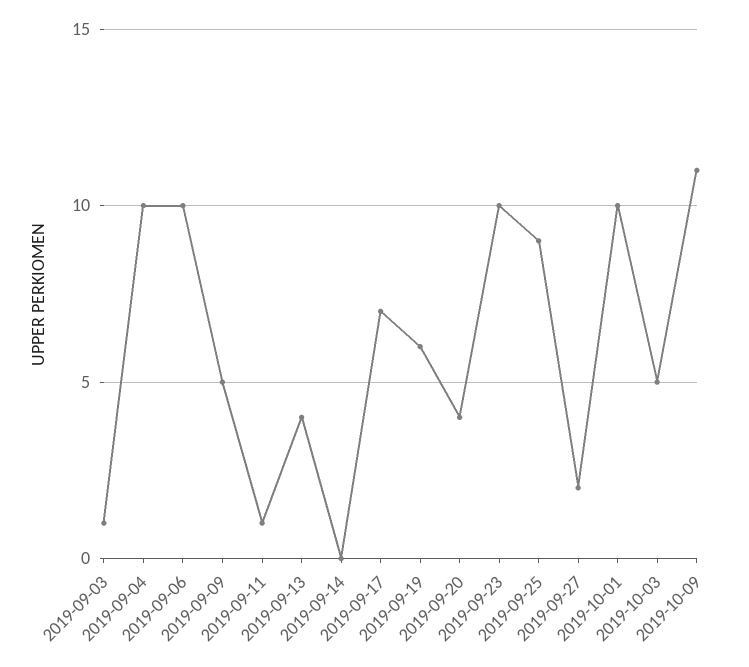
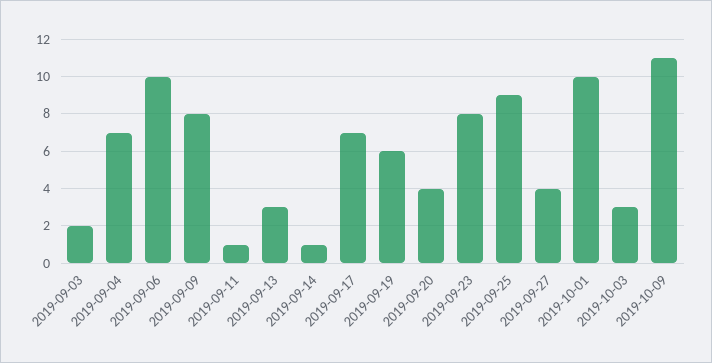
  {
-   "2019-09-03": 1,
+   "2019-09-03": 2,
-   "2019-09-04": 10,
+   "2019-09-04": 7,
    "2019-09-06": 10,
-   "2019-09-09": 5,
+   "2019-09-09": 8,
    "2019-09-11": 1,
-   "2019-09-13": 4,
+   "2019-09-13": 3,
-   "2019-09-14": 0,
+   "2019-09-14": 1,
    "2019-09-17": 7,
    "2019-09-19": 6,
    "2019-09-20": 4,
-   "2019-09-23": 10,
+   "2019-09-23": 8,
    "2019-09-25": 9,
-   "2019-09-27": 2,
+   "2019-09-27": 4,
    "2019-10-01": 10,
-   "2019-10-03": 5,
+   "2019-10-03": 3,
    "2019-10-09": 11
  }

